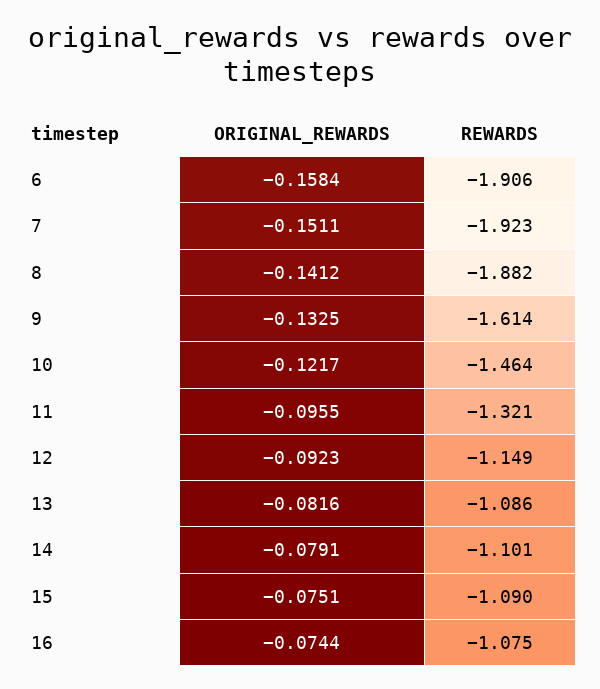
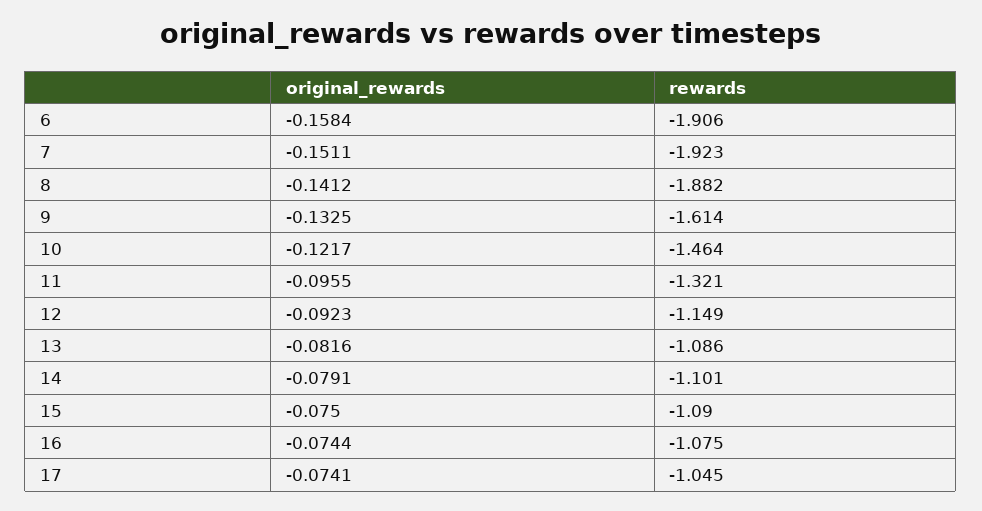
  {
    "ORIGINAL_REWARDS": {
      "6": -0.1584,
      "7": -0.1511,
      "8": -0.1412,
      "9": -0.1325,
      "10": -0.1217,
      "11": -0.0955,
      "12": -0.0923,
      "13": -0.0816,
      "14": -0.0791,
-     "15": -0.0751,
+     "15": -0.075,
-     "16": -0.0744
+     "16": -0.0744,
+     "17": -0.0741
    },
    "REWARDS": {
      "6": -1.906,
      "7": -1.923,
      "8": -1.882,
      "9": -1.614,
      "10": -1.464,
      "11": -1.321,
      "12": -1.149,
      "13": -1.086,
      "14": -1.101,
      "15": -1.09,
-     "16": -1.075
+     "16": -1.075,
+     "17": -1.045
    }
  }

